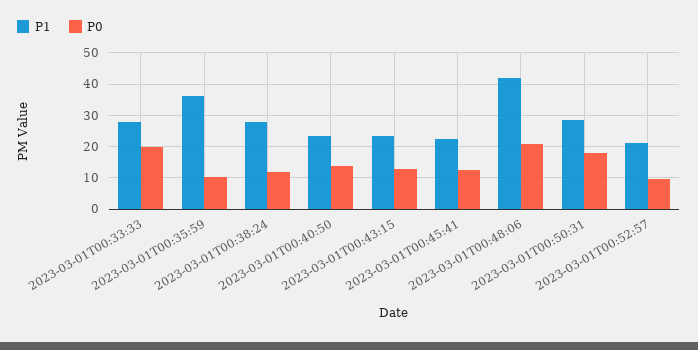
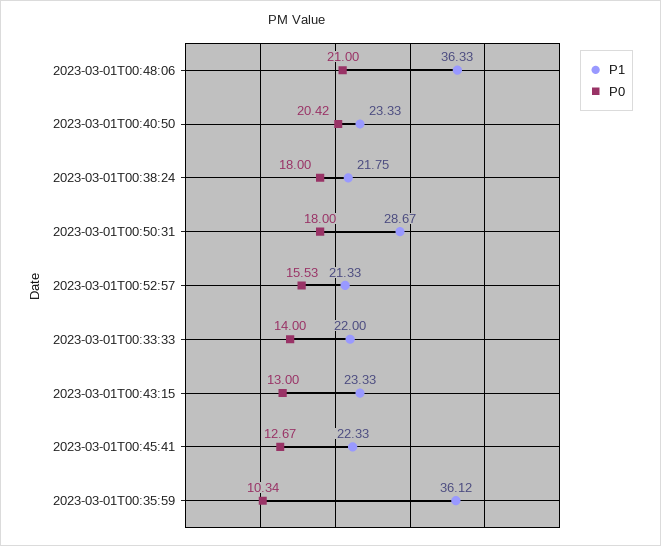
  {
    "P1": {
-     "2023-03-01T00:33:33": 28,
+     "2023-03-01T00:33:33": 22,
      "2023-03-01T00:35:59": 36.12,
-     "2023-03-01T00:38:24": 28,
+     "2023-03-01T00:38:24": 21.75,
      "2023-03-01T00:40:50": 23.33,
      "2023-03-01T00:43:15": 23.33,
      "2023-03-01T00:45:41": 22.33,
-     "2023-03-01T00:48:06": 42,
+     "2023-03-01T00:48:06": 36.33,
      "2023-03-01T00:50:31": 28.67,
      "2023-03-01T00:52:57": 21.33
    },
    "P0": {
-     "2023-03-01T00:33:33": 20,
+     "2023-03-01T00:33:33": 14,
      "2023-03-01T00:35:59": 10.34,
-     "2023-03-01T00:38:24": 12,
+     "2023-03-01T00:38:24": 18,
-     "2023-03-01T00:40:50": 14,
+     "2023-03-01T00:40:50": 20.42,
      "2023-03-01T00:43:15": 13,
      "2023-03-01T00:45:41": 12.67,
      "2023-03-01T00:48:06": 21,
      "2023-03-01T00:50:31": 18,
-     "2023-03-01T00:52:57": 10
+     "2023-03-01T00:52:57": 15.53
    }
  }

